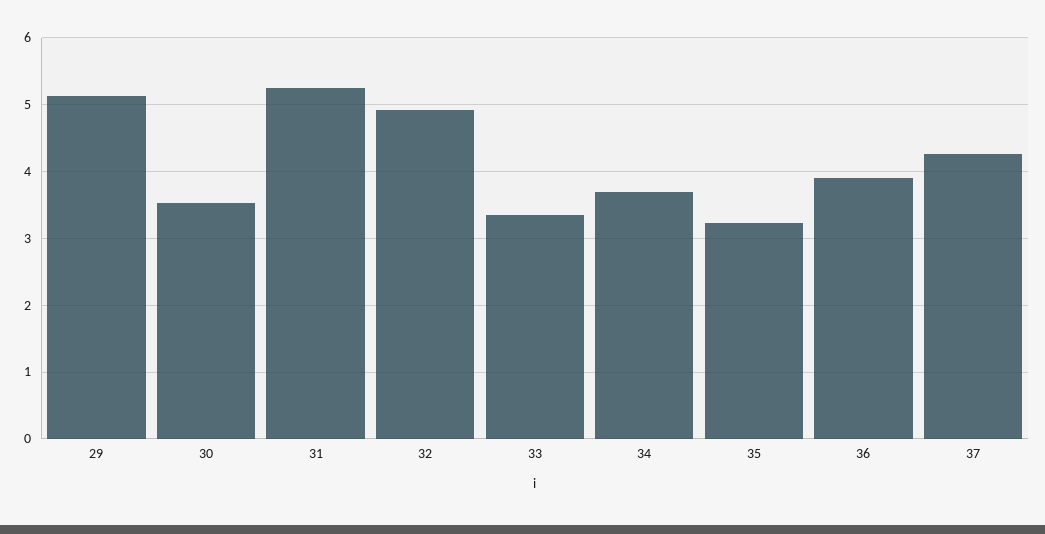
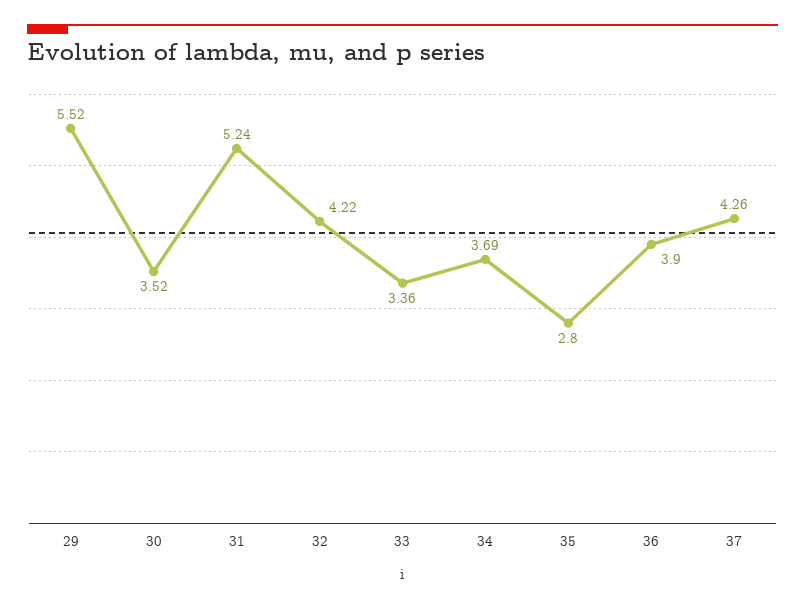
  {
-   "29": 5.1,
+   "29": 5.52,
    "30": 3.52,
    "31": 5.24,
-   "32": 4.9,
+   "32": 4.22,
    "33": 3.36,
    "34": 3.69,
-   "35": 3.2,
+   "35": 2.8,
    "36": 3.9,
    "37": 4.26
  }

